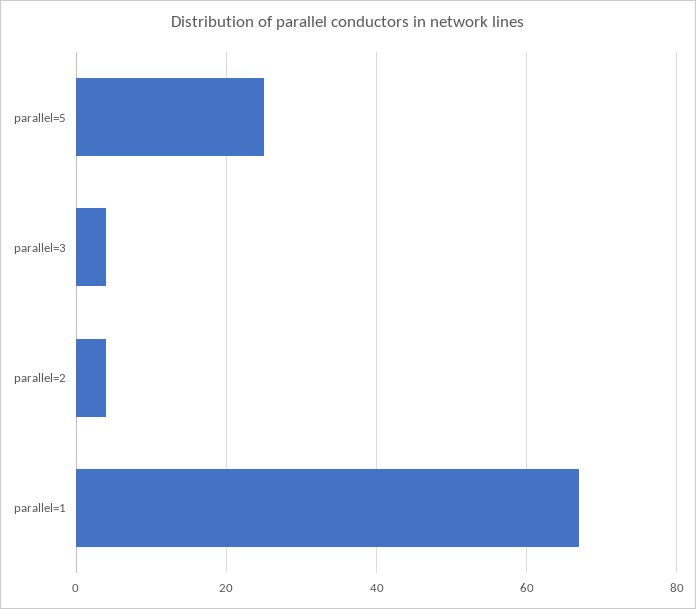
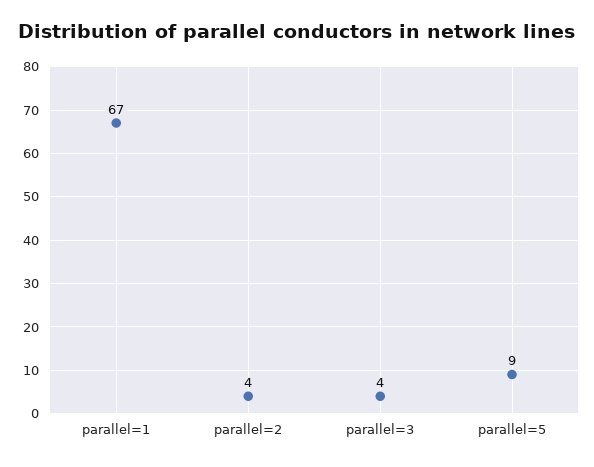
  {
-   "parallel=5": 25,
+   "parallel=5": 9,
    "parallel=3": 4,
    "parallel=2": 4,
    "parallel=1": 67
  }

